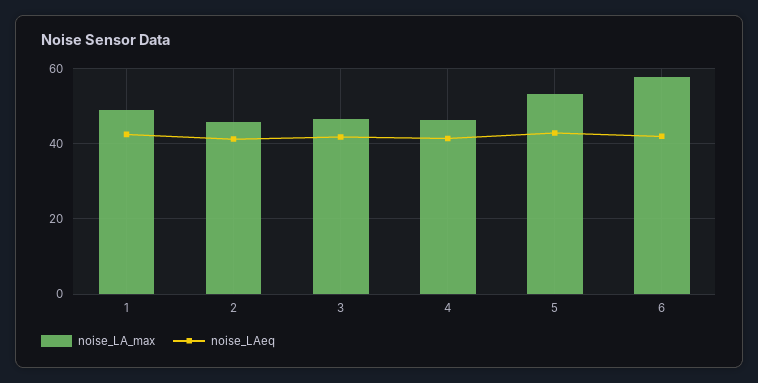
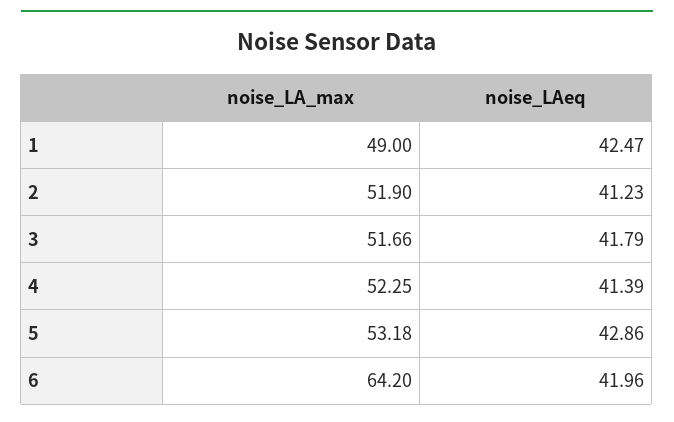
  {
    "noise_LA_max": {
      "1": 49,
-     "2": 46,
+     "2": 51.9,
-     "3": 46,
+     "3": 51.66,
-     "4": 46,
+     "4": 52.25,
      "5": 53.18,
-     "6": 58
+     "6": 64.2
    },
    "noise_LAeq": {
      "1": 42.47,
      "2": 41.23,
      "3": 41.79,
      "4": 41.39,
      "5": 42.86,
      "6": 41.96
    }
  }

